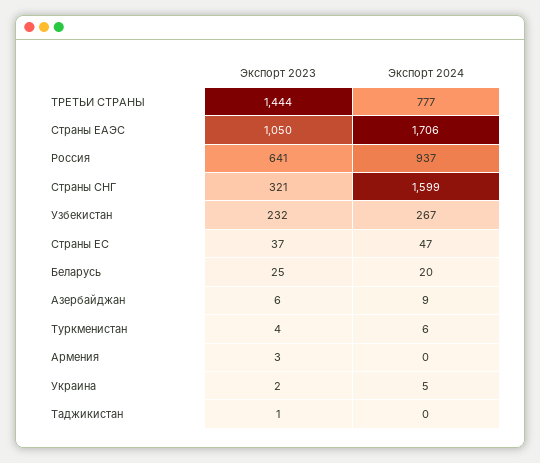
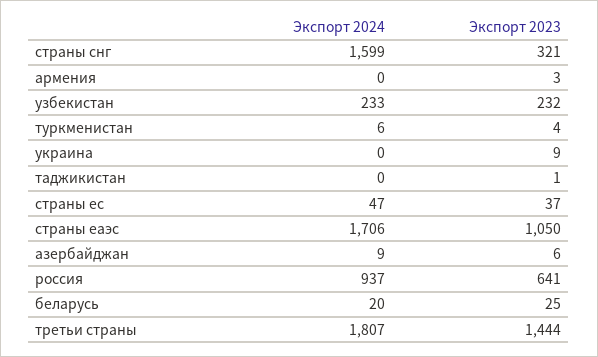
  {
    "Экспорт 2023": {
      "ТРЕТЬИ СТРАНЫ": 1444,
      "Страны ЕАЭС": 1050,
      "Россия": 641,
      "Страны СНГ": 321,
      "Узбекистан": 232,
      "Страны ЕС": 37,
      "Беларусь": 25,
      "Азербайджан": 6,
      "Туркменистан": 4,
      "Армения": 3,
-     "Украина": 2,
+     "Украина": 9,
      "Таджикистан": 1
    },
    "Экспорт 2024": {
-     "ТРЕТЬИ СТРАНЫ": 777,
+     "ТРЕТЬИ СТРАНЫ": 1807,
      "Страны ЕАЭС": 1706,
      "Россия": 937,
      "Страны СНГ": 1599,
-     "Узбекистан": 267,
+     "Узбекистан": 233,
      "Страны ЕС": 47,
      "Беларусь": 20,
      "Азербайджан": 9,
      "Туркменистан": 6,
      "Армения": 0,
-     "Украина": 5,
+     "Украина": 0,
      "Таджикистан": 0
    }
  }

